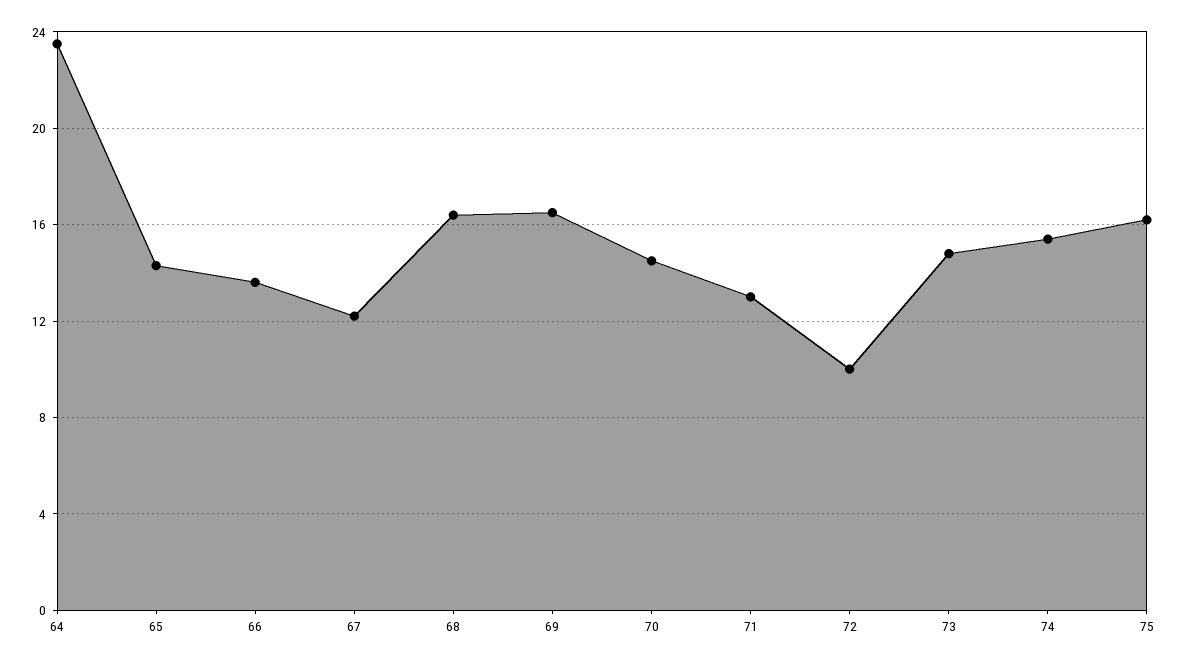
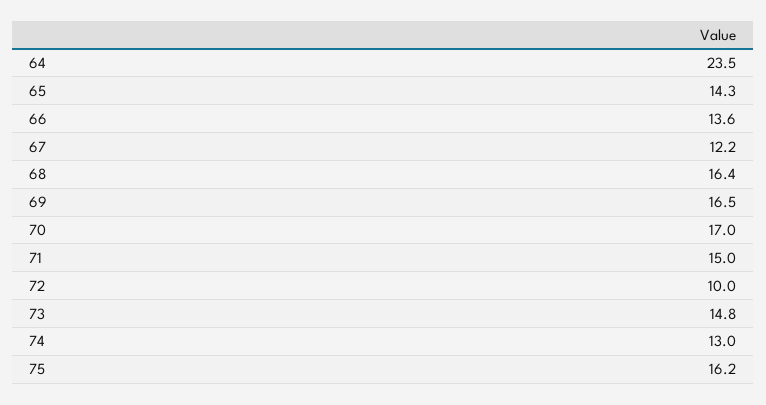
  {
    "64": 23.5,
    "65": 14.3,
    "66": 13.6,
    "67": 12.2,
    "68": 16.4,
    "69": 16.5,
-   "70": 14.5,
+   "70": 17,
-   "71": 13,
+   "71": 15,
    "72": 10,
    "73": 14.8,
-   "74": 15.5,
+   "74": 13,
    "75": 16.2
  }

